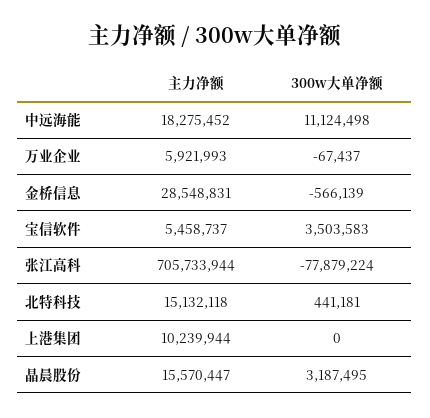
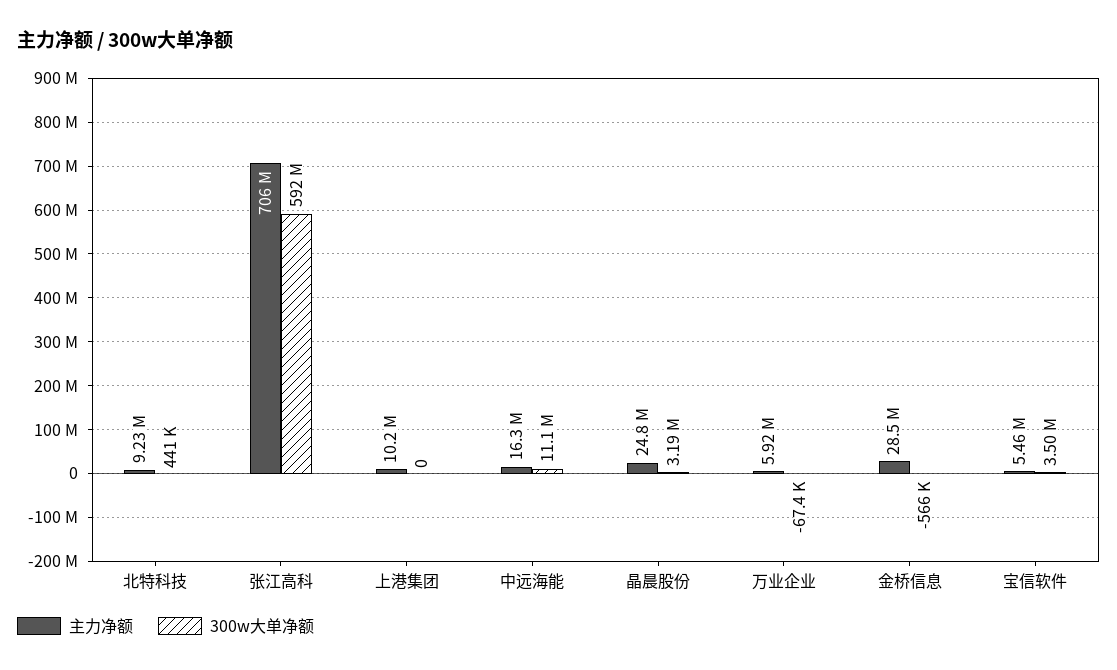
  {
    "主力净额": {
-     "中远海能": 18275452,
+     "中远海能": 16300000,
      "万业企业": 5921993,
      "金桥信息": 28548831,
      "宝信软件": 5458737,
      "张江高科": 705733944,
-     "北特科技": 15132118,
+     "北特科技": 9230000,
      "上港集团": 10239944,
-     "晶晨股份": 15570447
+     "晶晨股份": 24800000
    },
    "300w大单净额": {
      "中远海能": 11124498,
      "万业企业": -67437,
      "金桥信息": -566139,
      "宝信软件": 3503583,
-     "张江高科": -77879224,
+     "张江高科": 592000000,
      "北特科技": 441181,
      "上港集团": 0,
      "晶晨股份": 3187495
    }
  }

